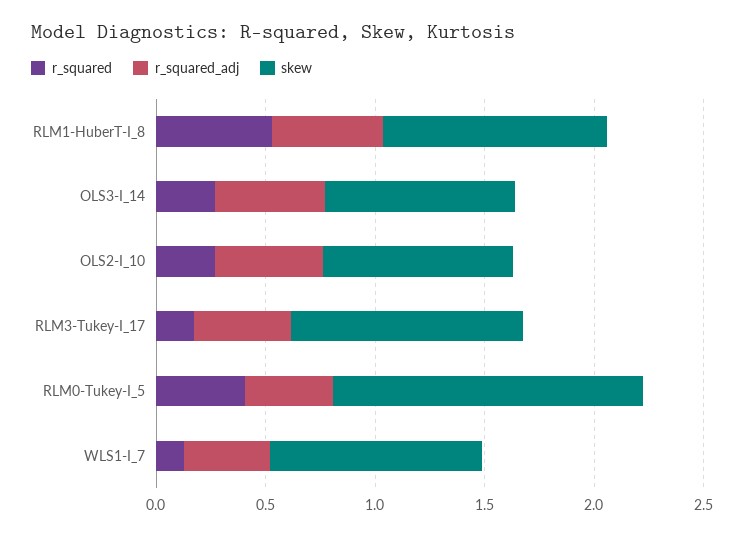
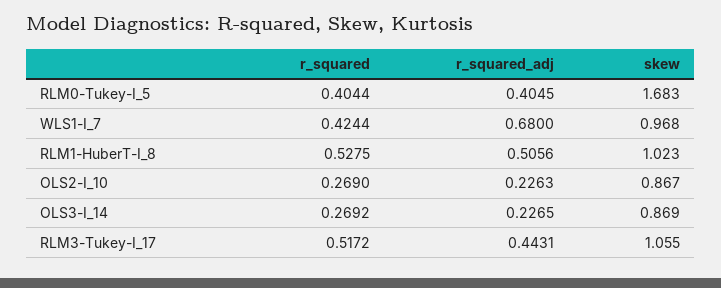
  {
    "r_squared": {
      "RLM1-HuberT-I_8": 0.5275,
      "OLS3-I_14": 0.2692,
      "OLS2-I_10": 0.269,
-     "RLM3-Tukey-I_17": 0.2,
+     "RLM3-Tukey-I_17": 0.5172,
      "RLM0-Tukey-I_5": 0.4044,
-     "WLS1-I_7": 0.1
+     "WLS1-I_7": 0.4244
    },
    "r_squared_adj": {
      "RLM1-HuberT-I_8": 0.5056,
-     "OLS3-I_14": 0.5,
+     "OLS3-I_14": 0.2265,
-     "OLS2-I_10": 0.5,
+     "OLS2-I_10": 0.2263,
      "RLM3-Tukey-I_17": 0.4431,
      "RLM0-Tukey-I_5": 0.4045,
-     "WLS1-I_7": 0.4
+     "WLS1-I_7": 0.68
    },
    "skew": {
      "RLM1-HuberT-I_8": 1.023,
      "OLS3-I_14": 0.869,
      "OLS2-I_10": 0.867,
      "RLM3-Tukey-I_17": 1.055,
-     "RLM0-Tukey-I_5": 1.4,
+     "RLM0-Tukey-I_5": 1.683,
      "WLS1-I_7": 0.968
    }
  }

